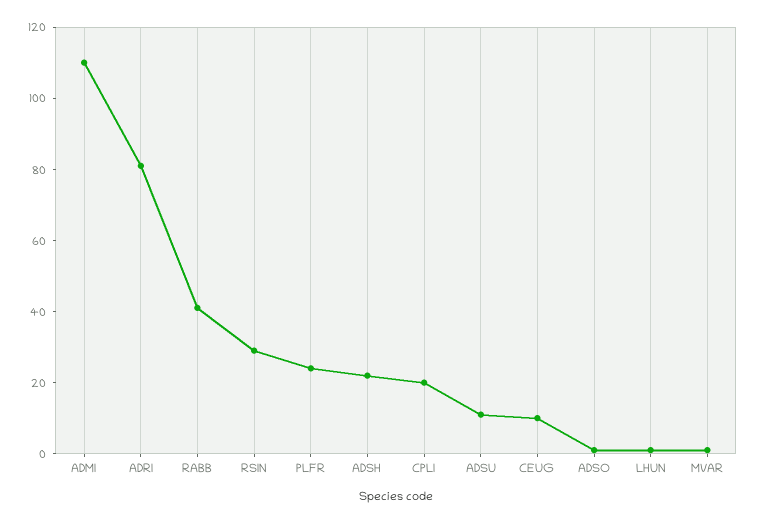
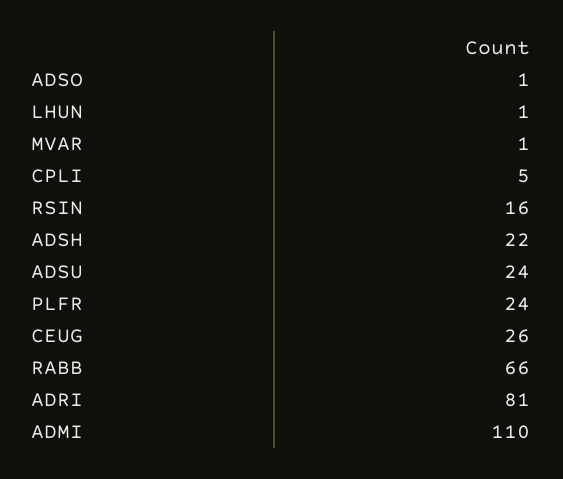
  {
    "ADMI": 110,
    "ADRI": 81,
-   "RABB": 40,
+   "RABB": 66,
-   "RSIN": 30,
+   "RSIN": 16,
    "PLFR": 24,
    "ADSH": 22,
-   "CPLI": 20,
+   "CPLI": 5,
-   "ADSU": 10,
+   "ADSU": 24,
-   "CEUG": 10,
+   "CEUG": 26,
    "ADSO": 1,
    "LHUN": 1,
    "MVAR": 1
  }

